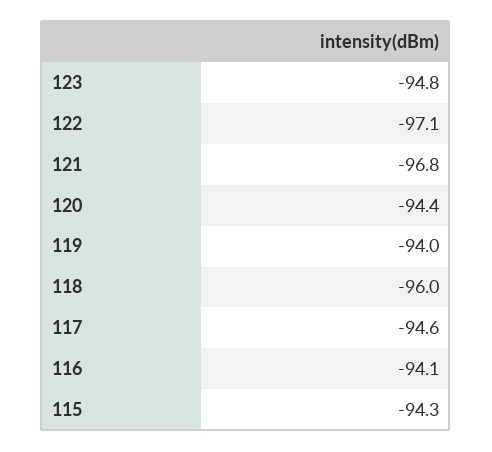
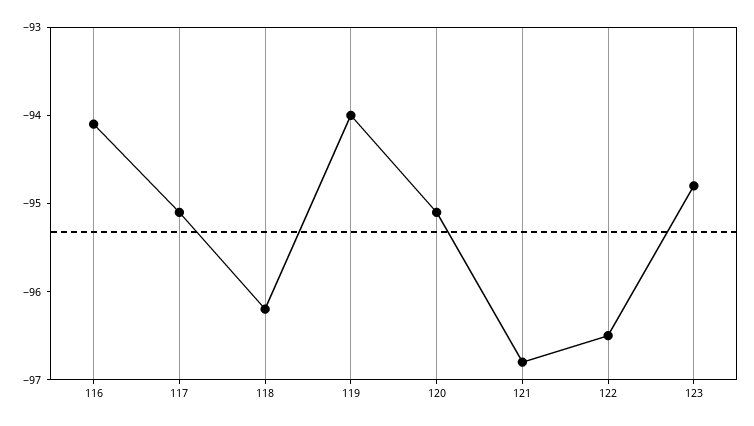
  {
    "123": -94.8,
-   "122": -97.1,
+   "122": -96.5,
    "121": -96.8,
-   "120": -94.4,
+   "120": -95.1,
    "119": -94,
-   "118": -96,
+   "118": -96.2,
-   "117": -94.6,
+   "117": -95.1,
-   "116": -94.1,
+   "116": -94.1
-   "115": -94.3
  }

